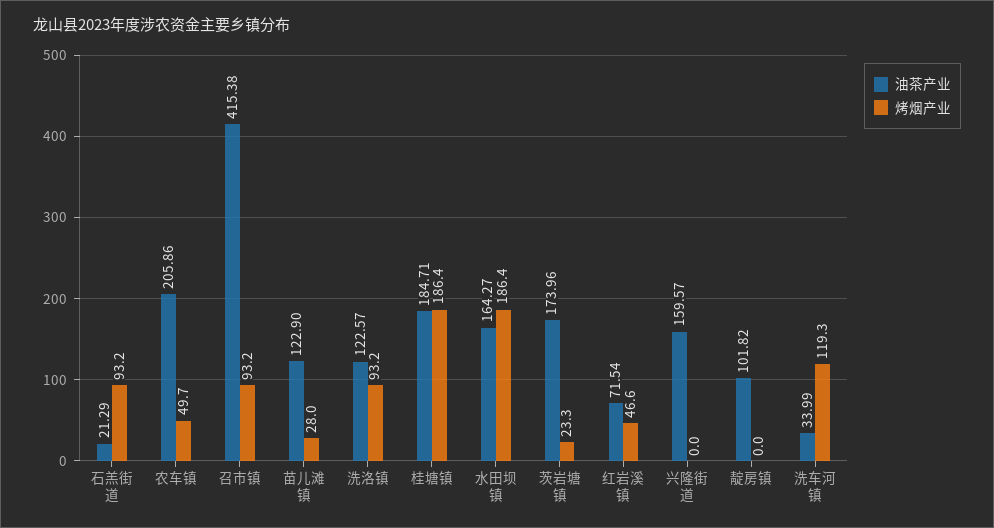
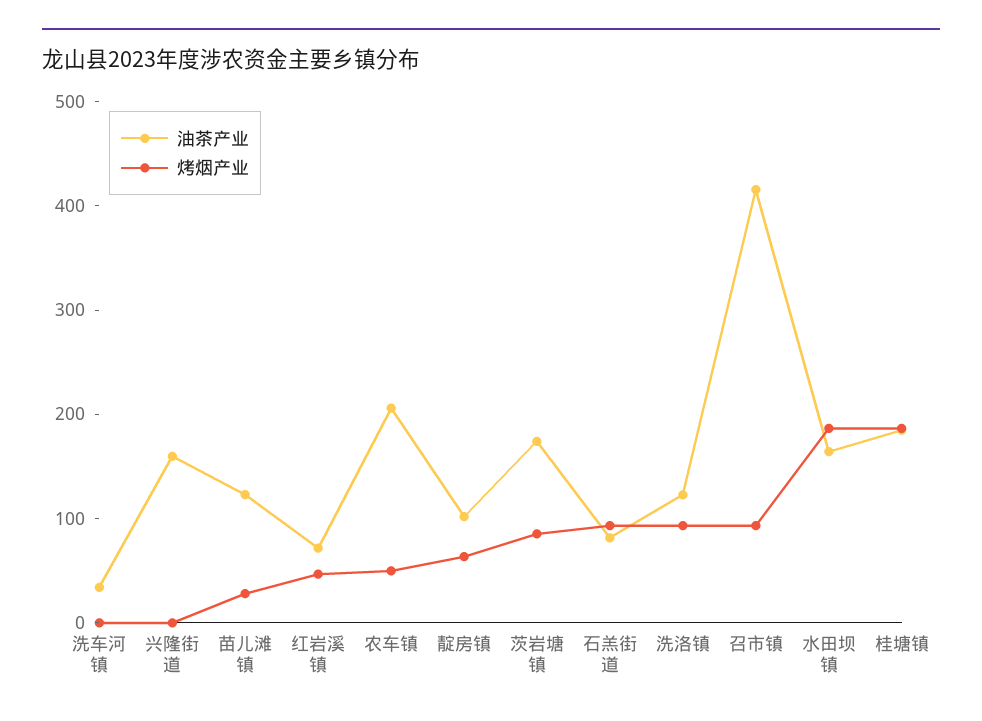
  {
    "油茶产业": {
-     "石羔街道": 21.29,
+     "石羔街道": 80,
      "农车镇": 205.86,
      "召市镇": 415.38,
      "苗儿滩镇": 122.9,
      "洗洛镇": 122.57,
      "桂塘镇": 184.71,
      "水田坝镇": 164.27,
      "茨岩塘镇": 173.96,
      "红岩溪镇": 71.54,
      "兴隆街道": 159.57,
      "靛房镇": 101.82,
      "洗车河镇": 33.99
    },
    "烤烟产业": {
      "石羔街道": 93.2,
      "农车镇": 49.7,
      "召市镇": 93.2,
      "苗儿滩镇": 28,
      "洗洛镇": 93.2,
      "桂塘镇": 186.4,
      "水田坝镇": 186.4,
-     "茨岩塘镇": 23.3,
+     "茨岩塘镇": 80,
      "红岩溪镇": 46.6,
      "兴隆街道": 0,
-     "靛房镇": 0,
+     "靛房镇": 60,
-     "洗车河镇": 119.3
+     "洗车河镇": 0
    }
  }

